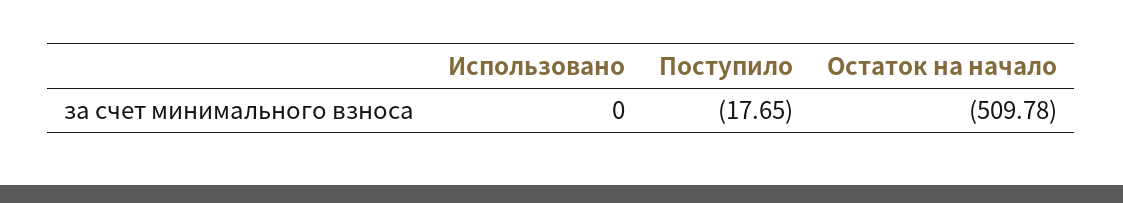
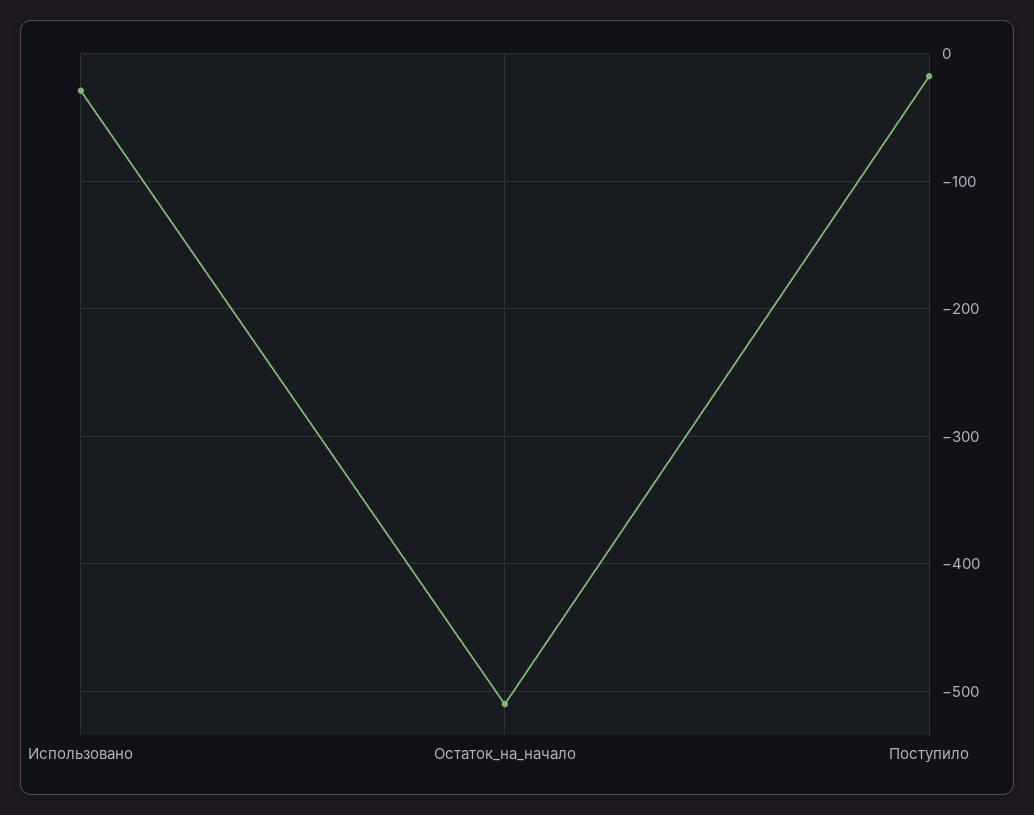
  {
-   "Использовано": 0,
+   "Использовано": -30,
    "Поступило": -17.65,
    "Остаток на начало": -509.78
  }

